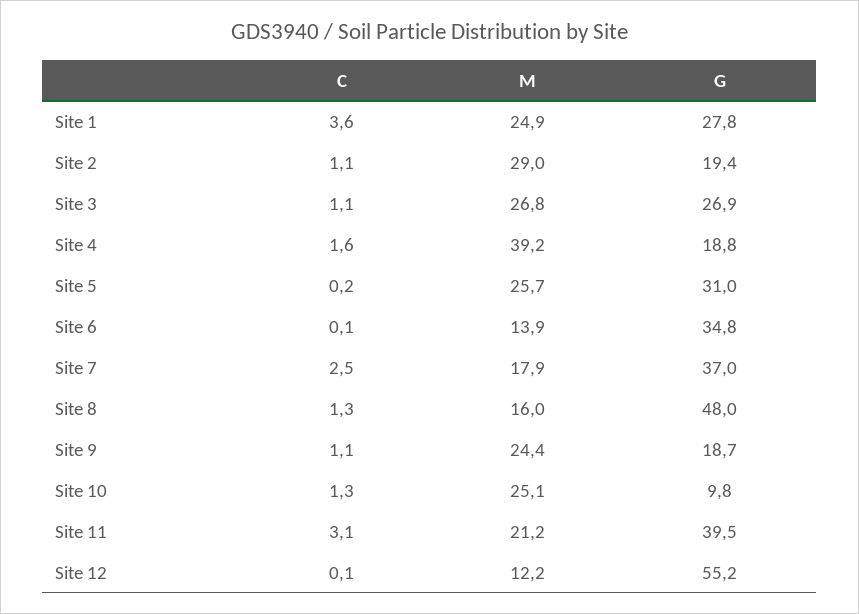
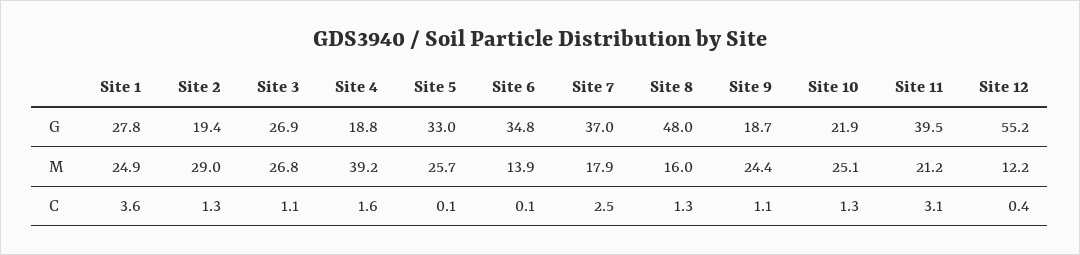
  {
    "C": {
      "Site 1": 3.6,
-     "Site 2": 1.1,
+     "Site 2": 1.3,
      "Site 3": 1.1,
      "Site 4": 1.6,
-     "Site 5": 0.2,
+     "Site 5": 0.1,
      "Site 6": 0.1,
      "Site 7": 2.5,
      "Site 8": 1.3,
      "Site 9": 1.1,
      "Site 10": 1.3,
      "Site 11": 3.1,
-     "Site 12": 0.1
+     "Site 12": 0.4
    },
    "M": {
      "Site 1": 24.9,
      "Site 2": 29,
      "Site 3": 26.8,
      "Site 4": 39.2,
      "Site 5": 25.7,
      "Site 6": 13.9,
      "Site 7": 17.9,
      "Site 8": 16,
      "Site 9": 24.4,
      "Site 10": 25.1,
      "Site 11": 21.2,
      "Site 12": 12.2
    },
    "G": {
      "Site 1": 27.8,
      "Site 2": 19.4,
      "Site 3": 26.9,
      "Site 4": 18.8,
-     "Site 5": 31,
+     "Site 5": 33,
      "Site 6": 34.8,
      "Site 7": 37,
      "Site 8": 48,
      "Site 9": 18.7,
-     "Site 10": 9.8,
+     "Site 10": 21.9,
      "Site 11": 39.5,
      "Site 12": 55.2
    }
  }

